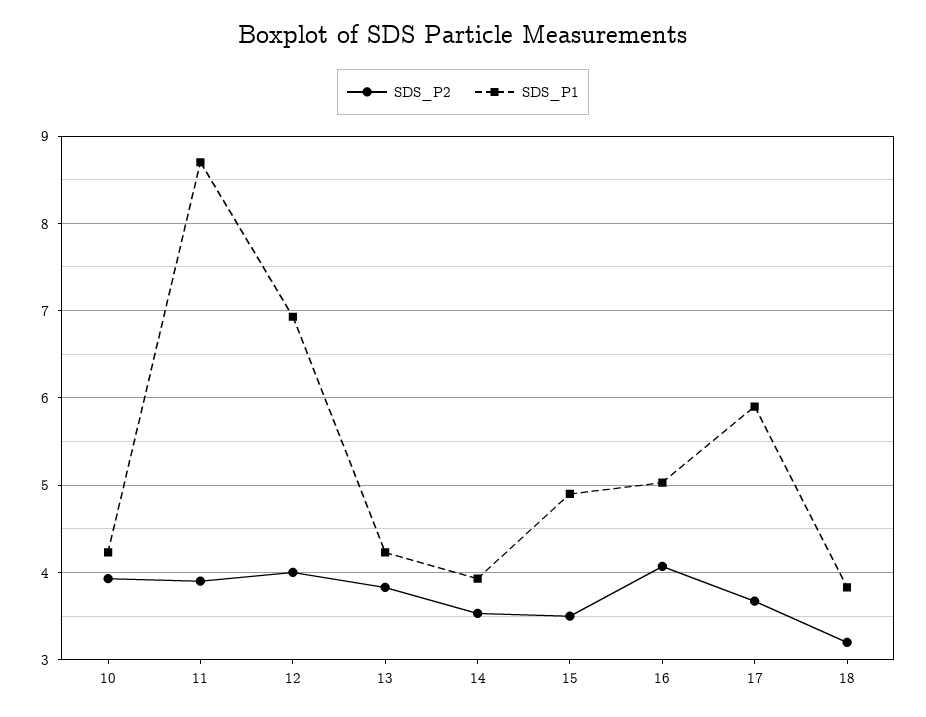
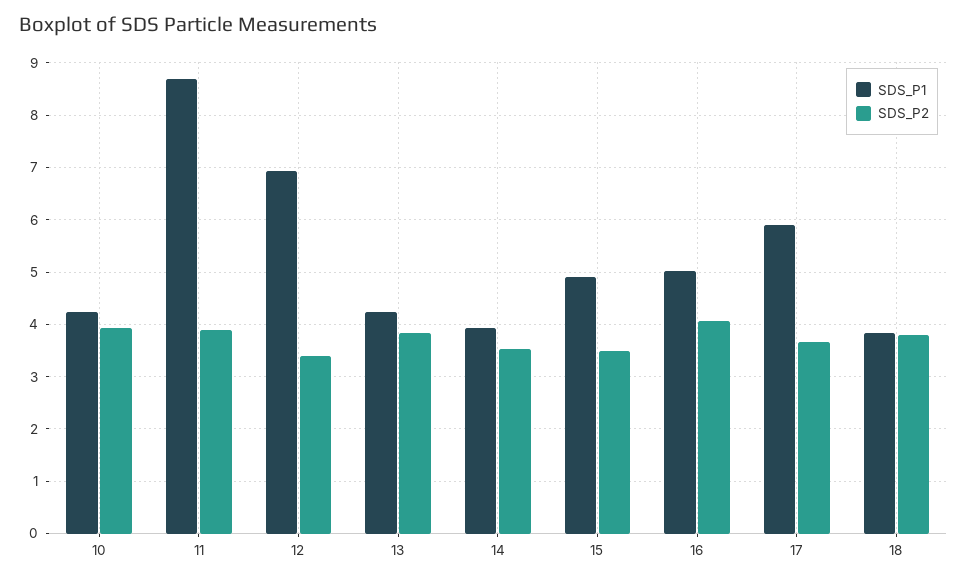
  {
    "SDS_P2": {
      "10": 3.9,
      "11": 3.9,
-     "12": 4,
+     "12": 3.4,
      "13": 3.8,
      "14": 3.5,
      "15": 3.5,
      "16": 4.1,
      "17": 3.7,
-     "18": 3.2
+     "18": 3.8
    },
    "SDS_P1": {
      "10": 4.2,
      "11": 8.7,
      "12": 6.9,
      "13": 4.2,
      "14": 3.9,
      "15": 4.9,
      "16": 5,
      "17": 5.9,
      "18": 3.8
    }
  }

